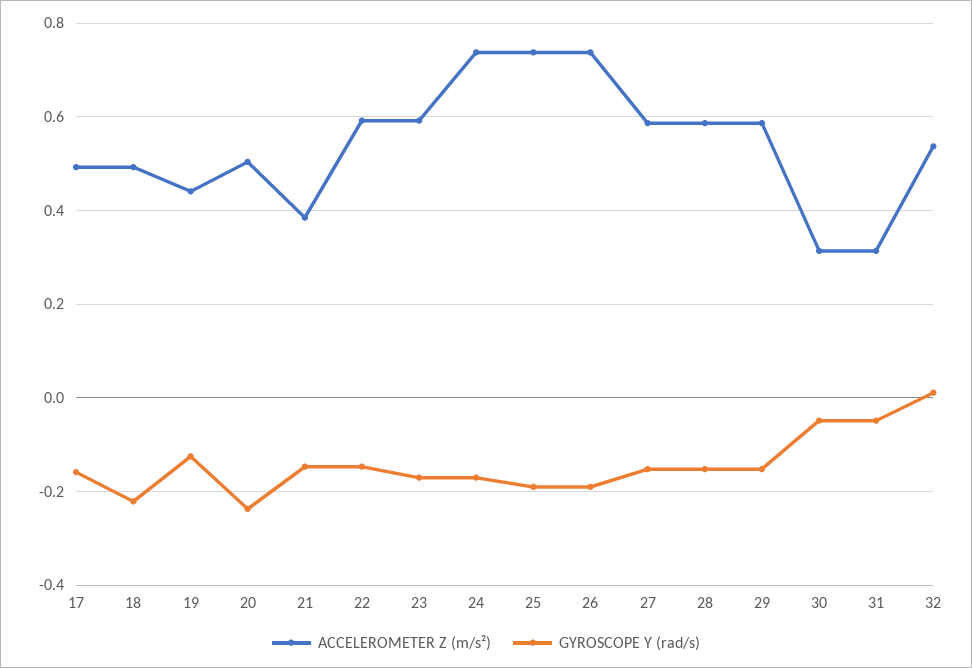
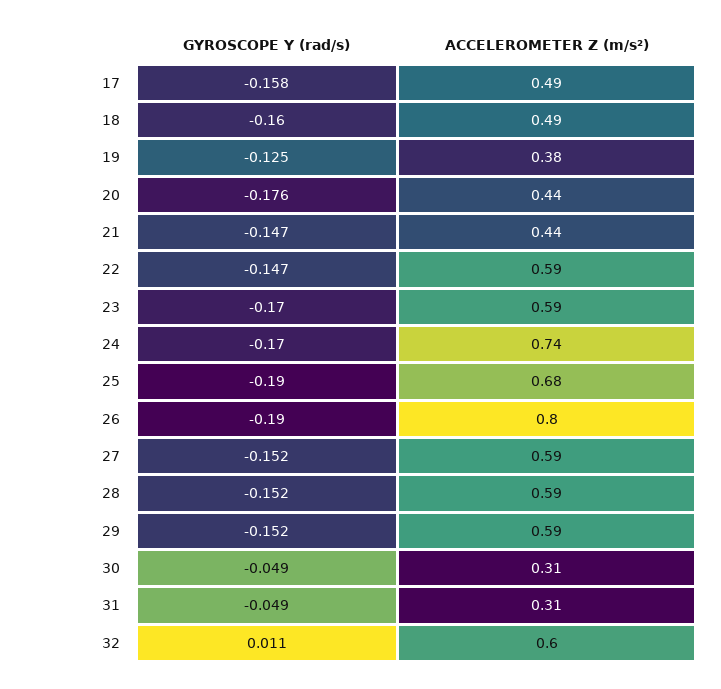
  {
    "ACCELEROMETER Z (m/s²)": {
      "17": 0.49,
      "18": 0.49,
-     "19": 0.44,
+     "19": 0.38,
-     "20": 0.5,
+     "20": 0.44,
-     "21": 0.38,
+     "21": 0.44,
      "22": 0.59,
      "23": 0.59,
      "24": 0.74,
-     "25": 0.74,
+     "25": 0.68,
-     "26": 0.74,
+     "26": 0.8,
      "27": 0.59,
      "28": 0.59,
      "29": 0.59,
      "30": 0.31,
      "31": 0.31,
-     "32": 0.54
+     "32": 0.6
    },
    "GYROSCOPE Y (rad/s)": {
      "17": -0.158,
-     "18": -0.22,
+     "18": -0.16,
      "19": -0.125,
-     "20": -0.24,
+     "20": -0.176,
      "21": -0.147,
      "22": -0.147,
      "23": -0.17,
      "24": -0.17,
      "25": -0.19,
      "26": -0.19,
      "27": -0.152,
      "28": -0.152,
      "29": -0.152,
      "30": -0.049,
      "31": -0.049,
      "32": 0.011
    }
  }

